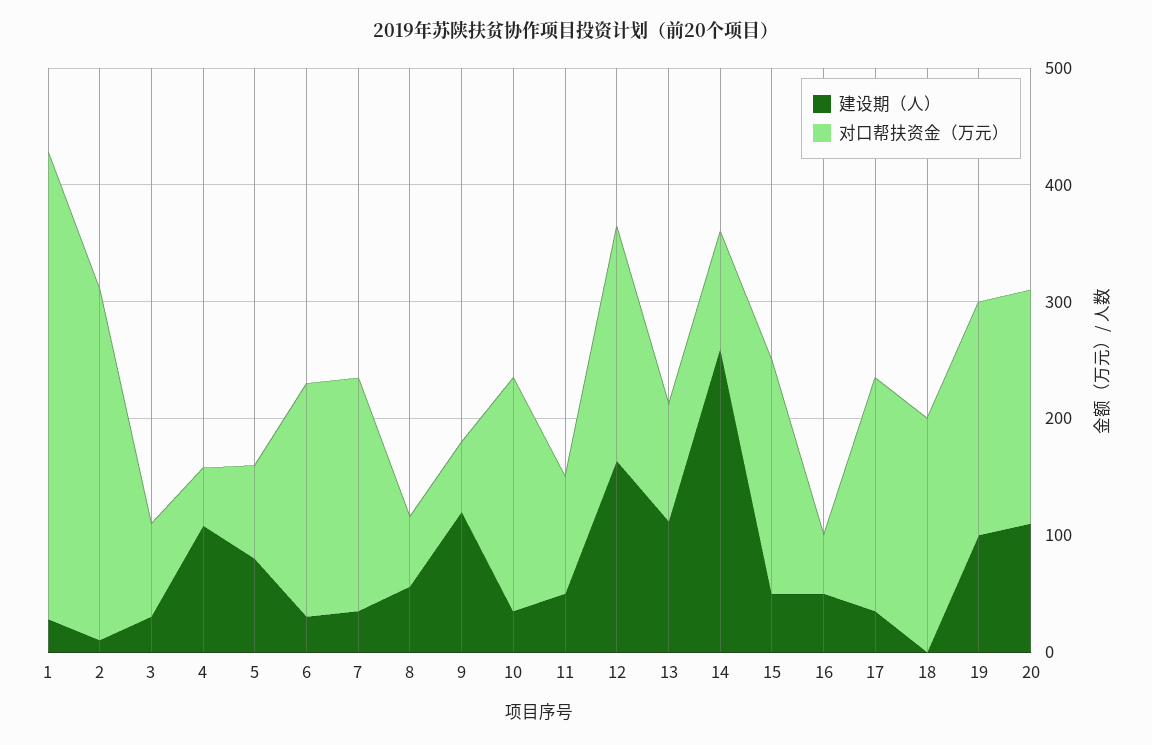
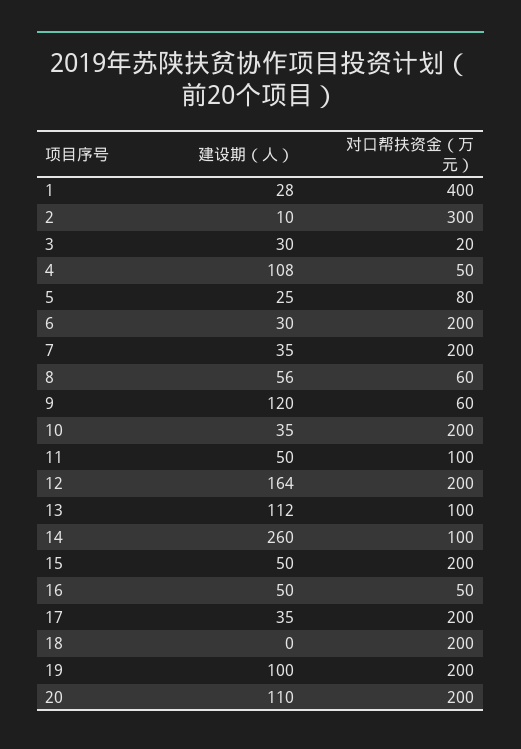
  {
    "建设期（人）": {
      "1": 28,
      "2": 10,
      "3": 30,
      "4": 108,
-     "5": 80,
+     "5": 25,
      "6": 30,
      "7": 35,
      "8": 56,
      "9": 120,
      "10": 35,
      "11": 50,
      "12": 164,
      "13": 112,
      "14": 260,
      "15": 50,
      "16": 50,
      "17": 35,
      "18": 0,
      "19": 100,
      "20": 110
    },
    "对口帮扶资金（万元）": {
      "1": 400,
      "2": 300,
-     "3": 80,
+     "3": 20,
      "4": 50,
      "5": 80,
      "6": 200,
      "7": 200,
      "8": 60,
      "9": 60,
      "10": 200,
      "11": 100,
      "12": 200,
      "13": 100,
      "14": 100,
      "15": 200,
      "16": 50,
      "17": 200,
      "18": 200,
      "19": 200,
      "20": 200
    }
  }

